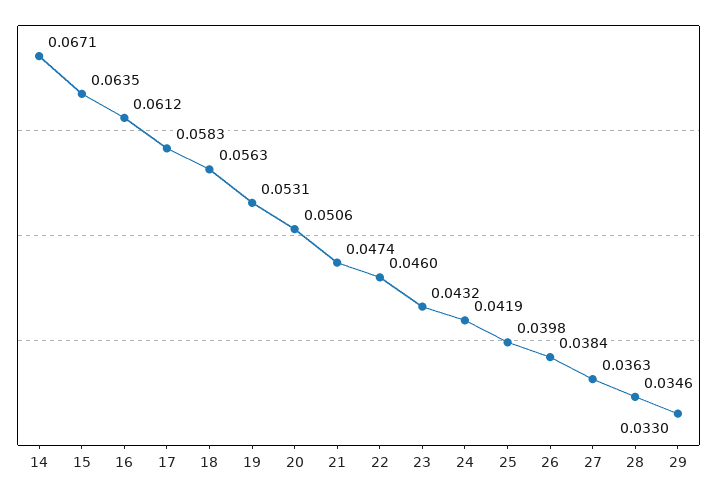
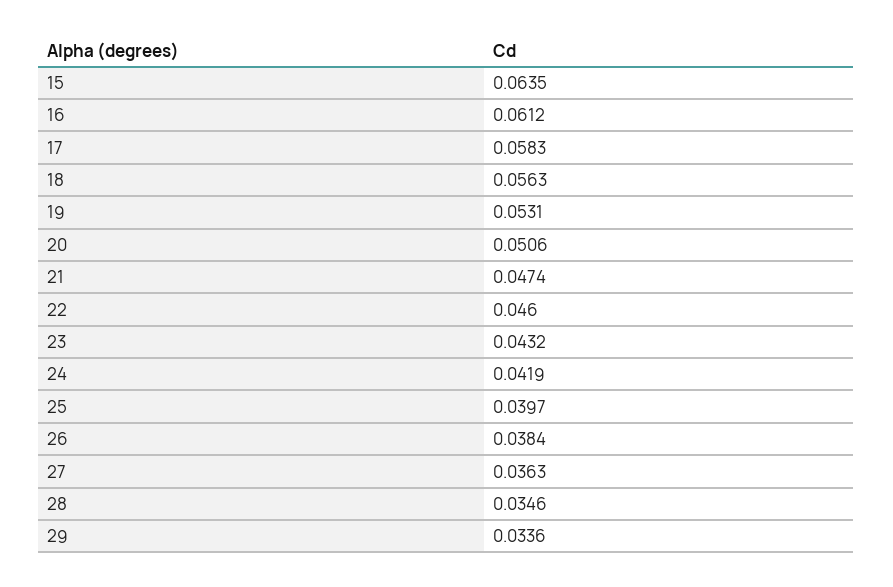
  {
-   "14": 0.0671,
    "15": 0.0635,
    "16": 0.0612,
    "17": 0.0583,
    "18": 0.0563,
    "19": 0.0531,
    "20": 0.0506,
    "21": 0.0474,
    "22": 0.046,
    "23": 0.0432,
    "24": 0.0419,
-   "25": 0.0398,
+   "25": 0.0397,
    "26": 0.0384,
    "27": 0.0363,
    "28": 0.0346,
-   "29": 0.033
+   "29": 0.0336
  }

